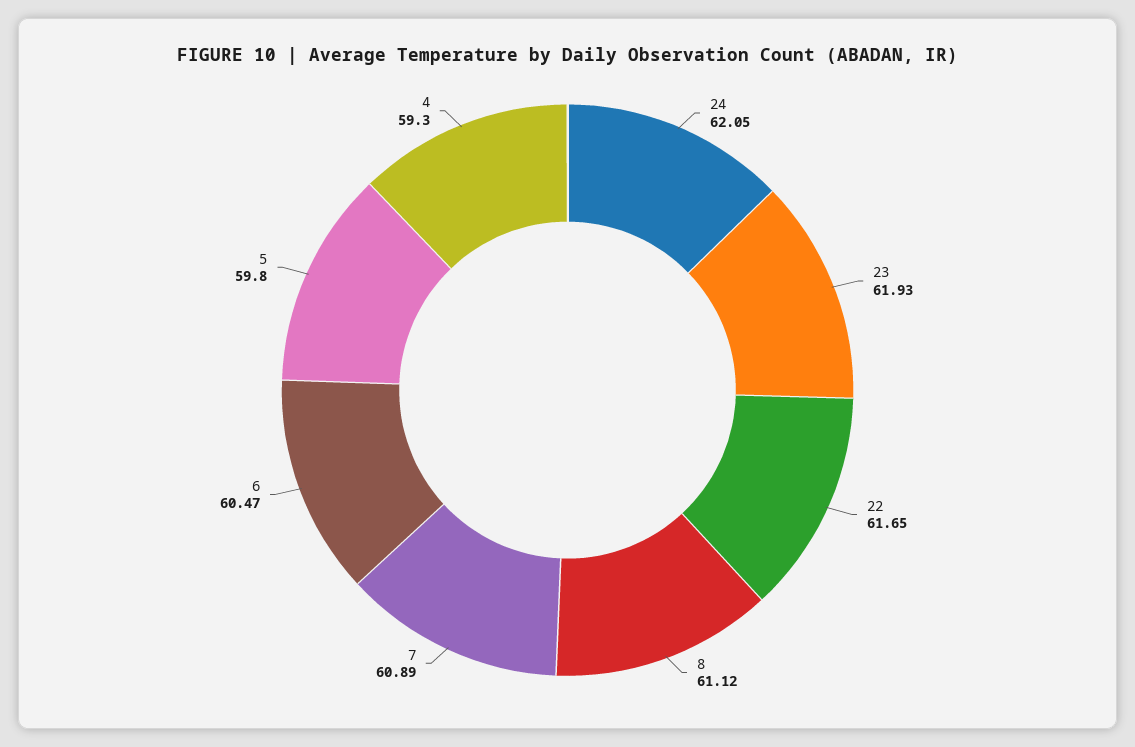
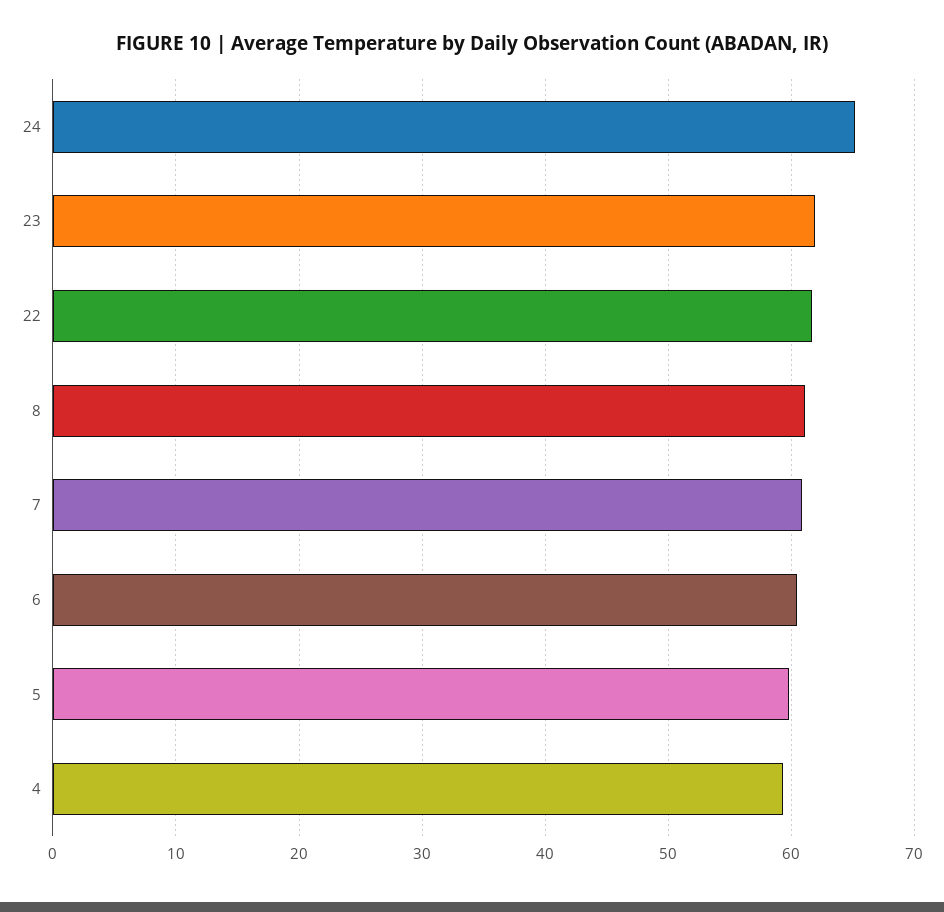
  {
-   "24": 62.05,
+   "24": 65,
    "23": 61.93,
    "22": 61.65,
    "8": 61.12,
    "7": 60.89,
    "6": 60.47,
    "5": 59.8,
    "4": 59.3
  }

